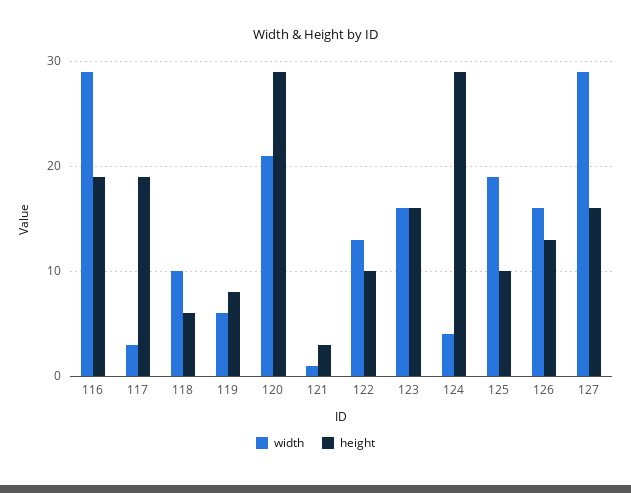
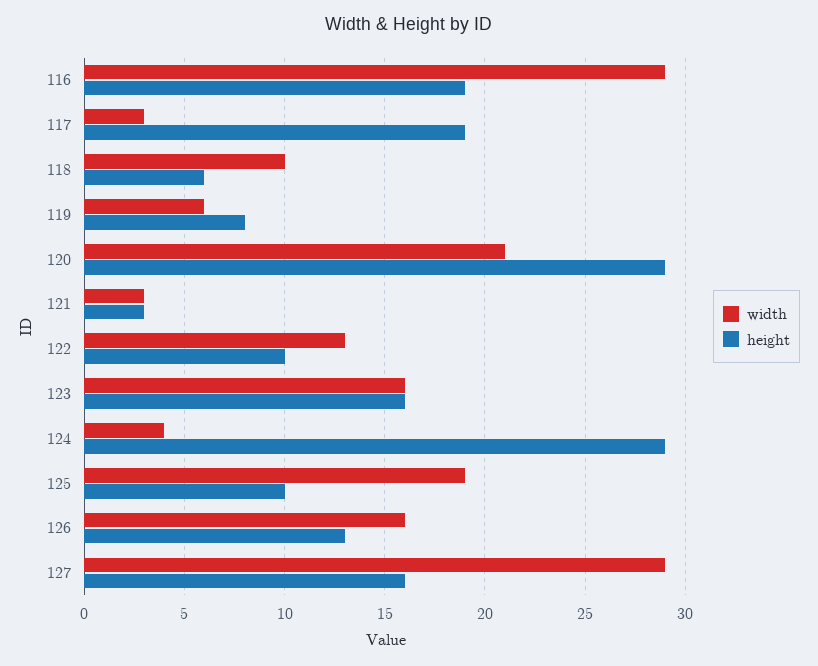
  {
    "width": {
      "116": 29,
      "117": 3,
      "118": 10,
      "119": 6,
      "120": 21,
-     "121": 1,
+     "121": 3,
      "122": 13,
      "123": 16,
      "124": 4,
      "125": 19,
      "126": 16,
      "127": 29
    },
    "height": {
      "116": 19,
      "117": 19,
      "118": 6,
      "119": 8,
      "120": 29,
      "121": 3,
      "122": 10,
      "123": 16,
      "124": 29,
      "125": 10,
      "126": 13,
      "127": 16
    }
  }

